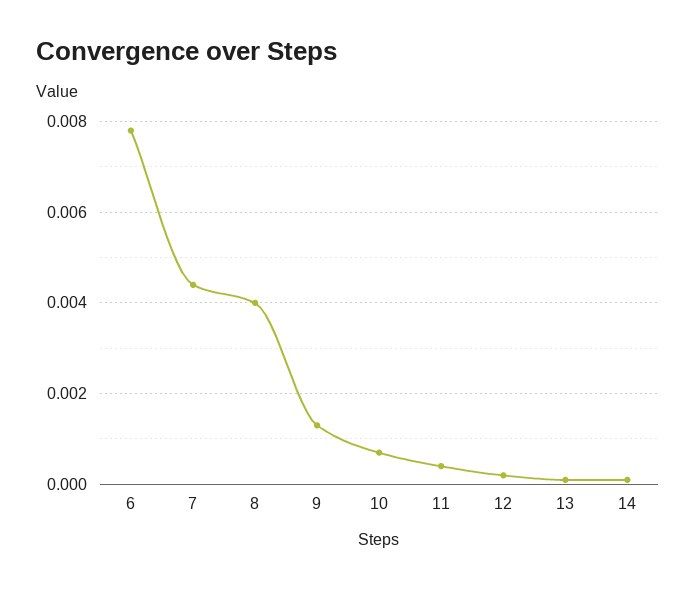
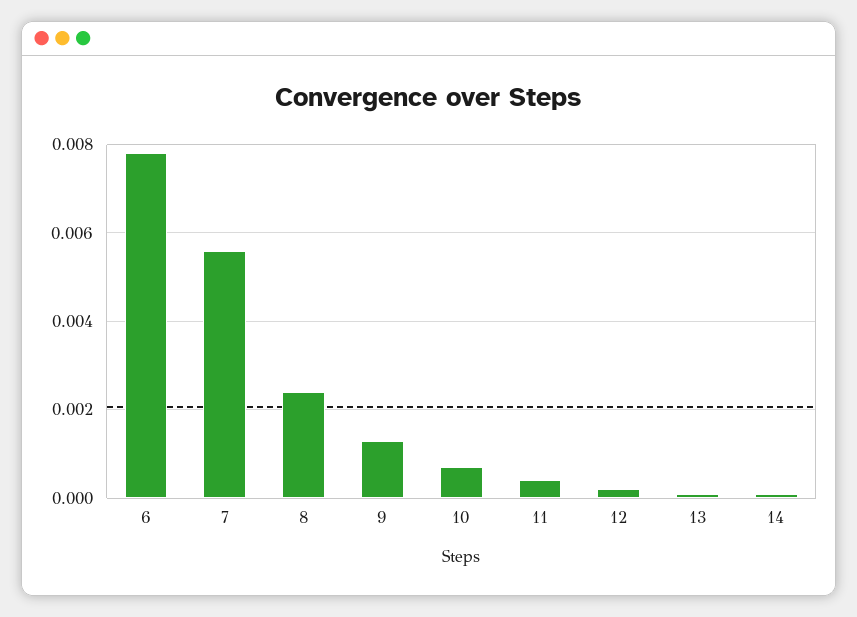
  {
    "6": 0.008,
-   "7": 0.0045,
+   "7": 0.0055,
-   "8": 0.004,
+   "8": 0.0025,
    "9": 0.0015,
    "10": 0.0005,
    "11": 0.0005,
    "12": 0,
    "13": 0,
    "14": 0
  }

